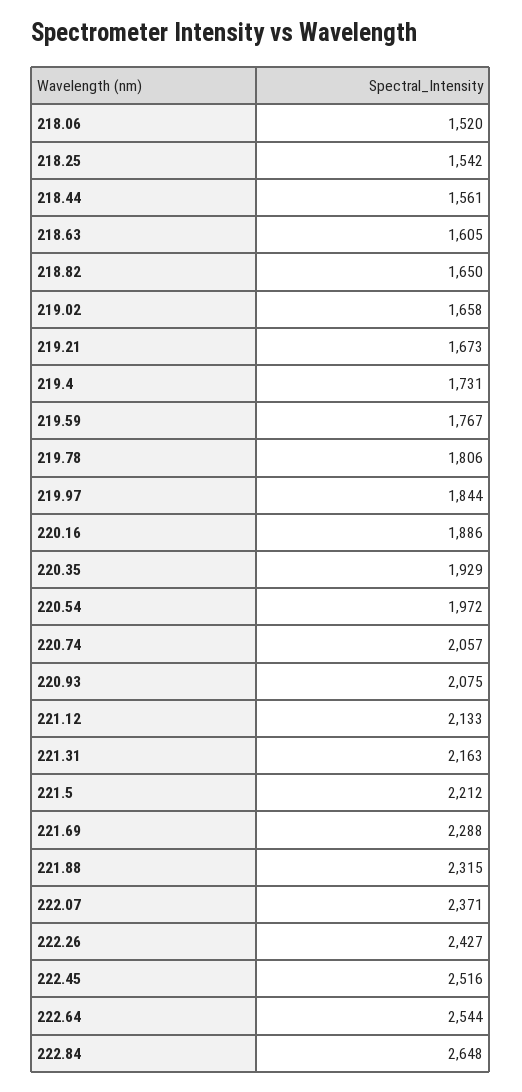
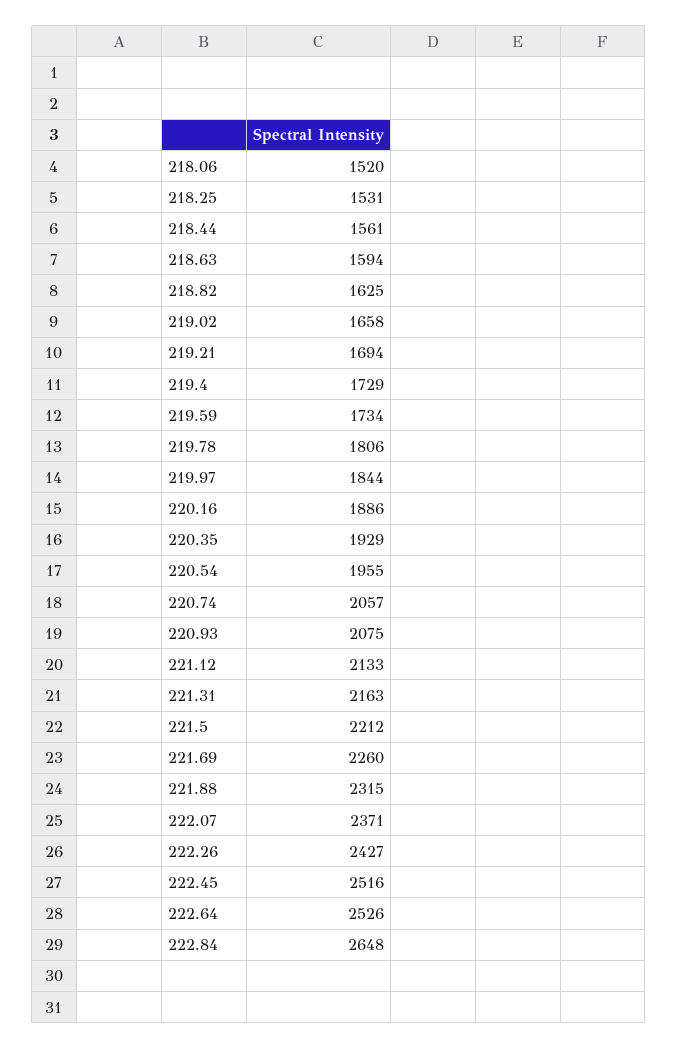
  {
    "218.06": 1520,
-   "218.25": 1542,
+   "218.25": 1531,
    "218.44": 1561,
-   "218.63": 1605,
+   "218.63": 1594,
-   "218.82": 1650,
+   "218.82": 1625,
    "219.02": 1658,
-   "219.21": 1673,
+   "219.21": 1694,
-   "219.4": 1731,
+   "219.4": 1729,
-   "219.59": 1767,
+   "219.59": 1734,
    "219.78": 1806,
    "219.97": 1844,
    "220.16": 1886,
    "220.35": 1929,
-   "220.54": 1972,
+   "220.54": 1955,
    "220.74": 2057,
    "220.93": 2075,
    "221.12": 2133,
    "221.31": 2163,
    "221.5": 2212,
-   "221.69": 2288,
+   "221.69": 2260,
    "221.88": 2315,
    "222.07": 2371,
    "222.26": 2427,
    "222.45": 2516,
-   "222.64": 2544,
+   "222.64": 2526,
    "222.84": 2648
  }

